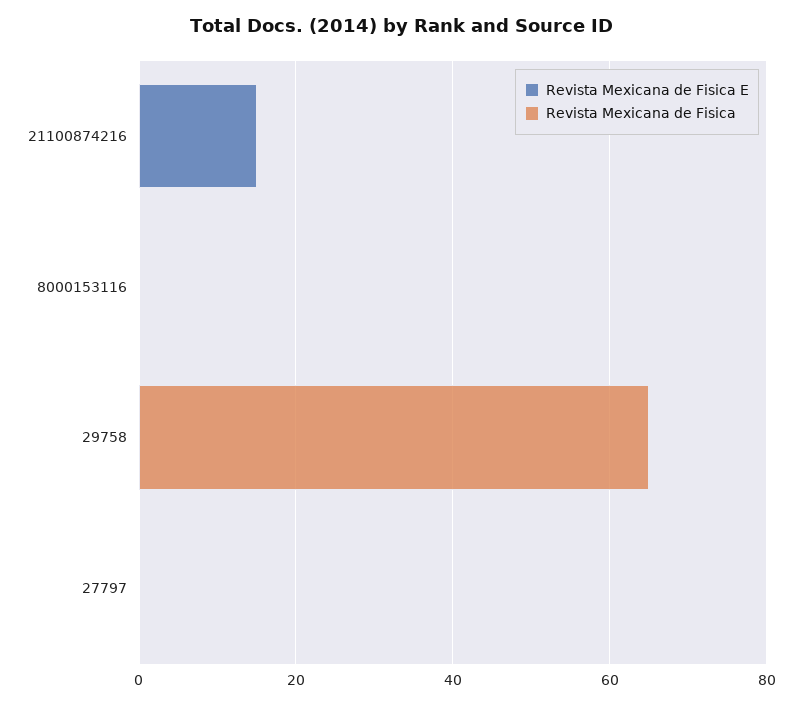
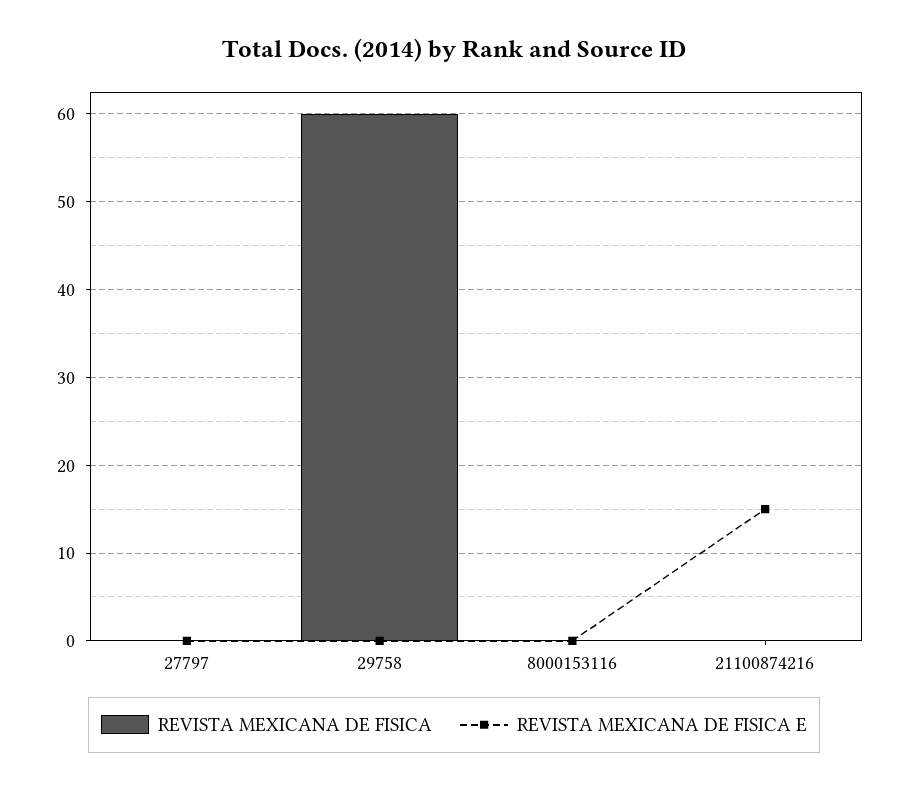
  {
    "Revista Mexicana de Fisica E": {
      "21100874216": 15,
      "8000153116": 0,
      "29758": 0,
      "27797": 0
    },
    "Revista Mexicana de Fisica": {
      "21100874216": 0,
      "8000153116": 0,
-     "29758": 65,
+     "29758": 60,
      "27797": 0
    }
  }

